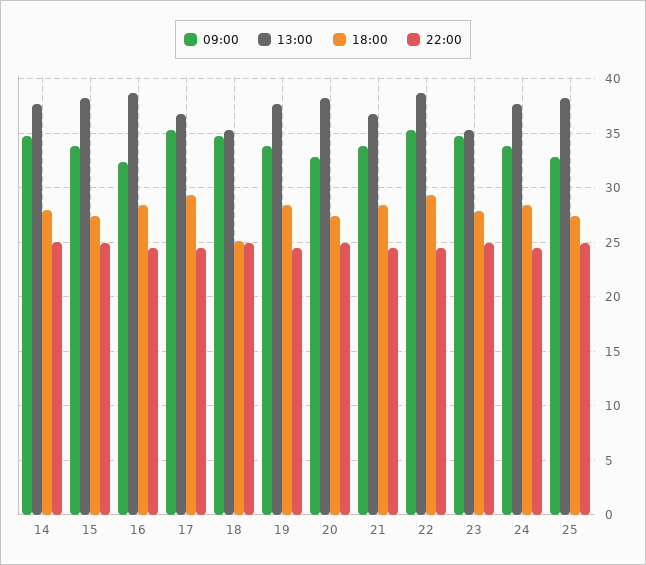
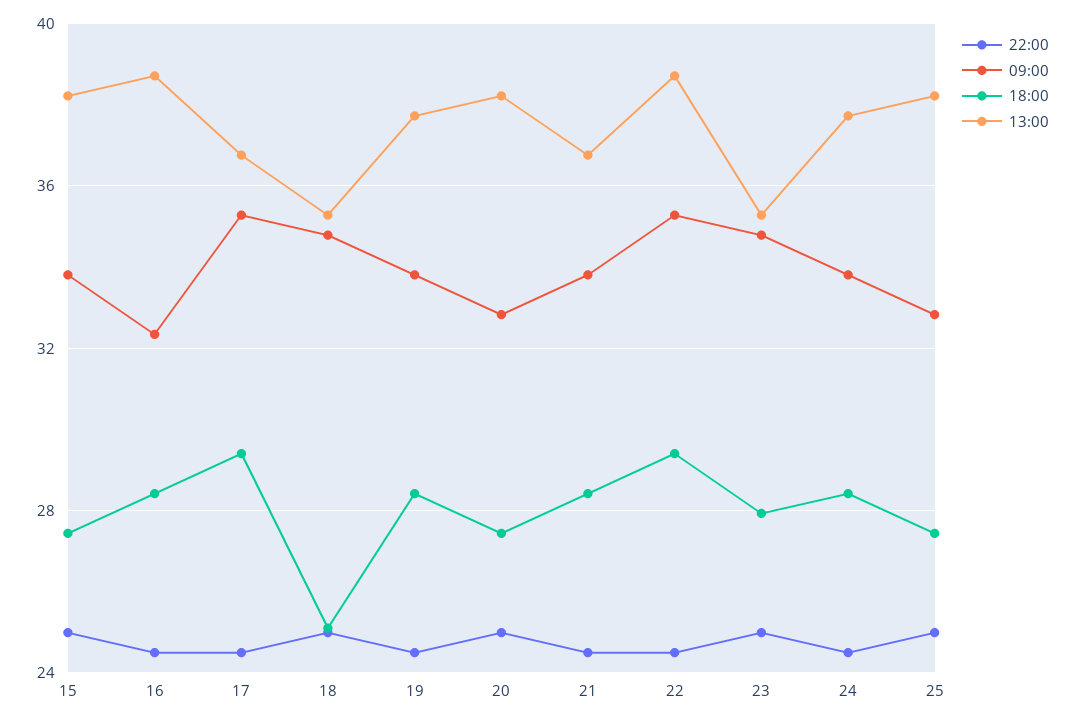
  {
    "09:00": {
-     "14": 35,
      "15": 34,
      "16": 32.5,
      "17": 35.5,
      "18": 35,
      "19": 34,
      "20": 33,
      "21": 34,
      "22": 35.5,
      "23": 35,
      "24": 34,
      "25": 33
    },
    "13:00": {
-     "14": 38,
      "15": 38,
      "16": 38.5,
      "17": 37,
      "18": 35.5,
      "19": 37.5,
      "20": 38,
      "21": 37,
      "22": 38.5,
      "23": 35.5,
      "24": 37.5,
      "25": 38
    },
    "18:00": {
-     "14": 28,
      "15": 27.5,
      "16": 28.5,
      "17": 29.5,
      "18": 25,
      "19": 28.5,
      "20": 27.5,
      "21": 28.5,
      "22": 29.5,
      "23": 28,
      "24": 28.5,
      "25": 27.5
    },
    "22:00": {
-     "14": 25,
      "15": 25,
      "16": 24.5,
      "17": 24.5,
      "18": 25,
      "19": 24.5,
      "20": 25,
      "21": 24.5,
      "22": 24.5,
      "23": 25,
      "24": 24.5,
      "25": 25
    }
  }

